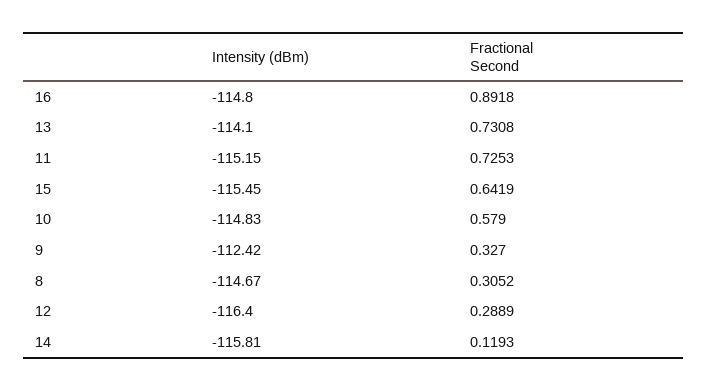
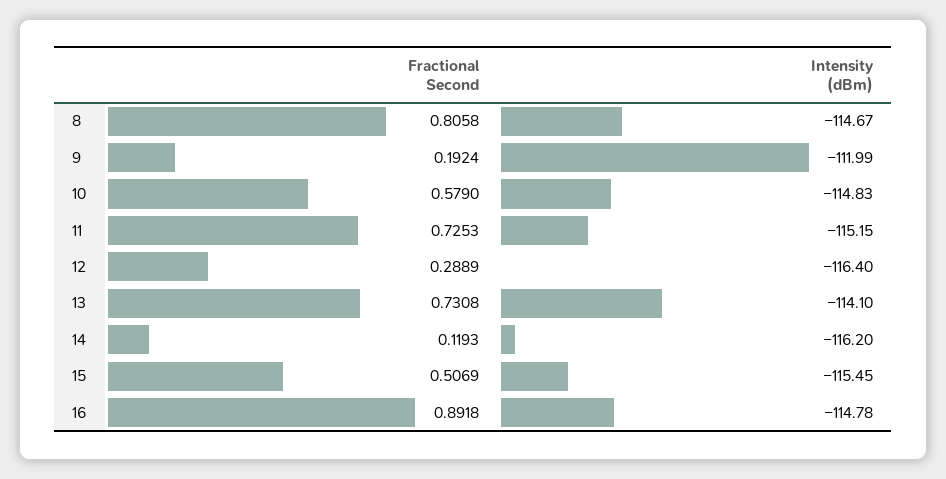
  {
    "Intensity (dBm)": {
-     "16": -114.8,
+     "16": -114.78,
      "13": -114.1,
      "11": -115.15,
      "15": -115.45,
      "10": -114.83,
-     "9": -112.42,
+     "9": -111.99,
      "8": -114.67,
      "12": -116.4,
-     "14": -115.81
+     "14": -116.2
    },
    "Fractional Second": {
      "16": 0.8918,
      "13": 0.7308,
      "11": 0.7253,
-     "15": 0.6419,
+     "15": 0.5069,
      "10": 0.579,
-     "9": 0.327,
+     "9": 0.1924,
-     "8": 0.3052,
+     "8": 0.8058,
      "12": 0.2889,
      "14": 0.1193
    }
  }

